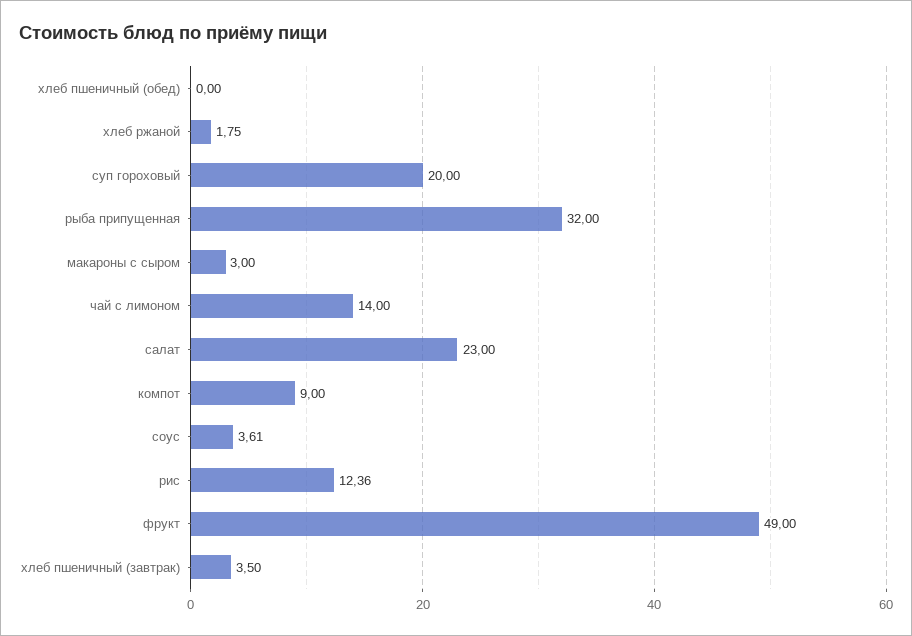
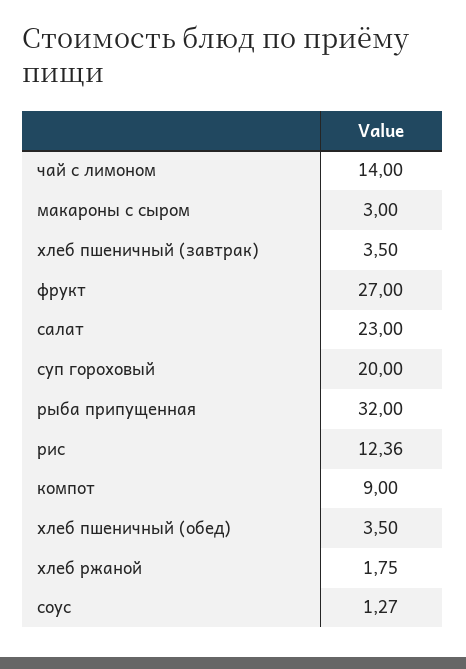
  {
-   "хлеб пшеничный (обед)": 0,
+   "хлеб пшеничный (обед)": 3.5,
    "хлеб ржаной": 1.75,
    "суп гороховый": 20,
    "рыба припущенная": 32,
    "макароны с сыром": 3,
    "чай с лимоном": 14,
    "салат": 23,
    "компот": 9,
-   "соус": 3.61,
+   "соус": 1.27,
    "рис": 12.36,
-   "фрукт": 49,
+   "фрукт": 27,
    "хлеб пшеничный (завтрак)": 3.5
  }

